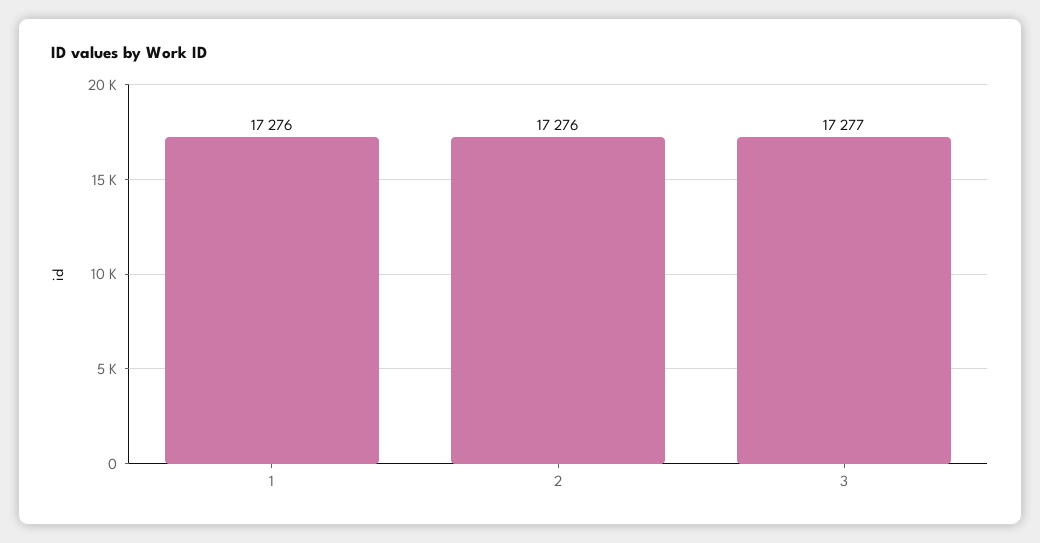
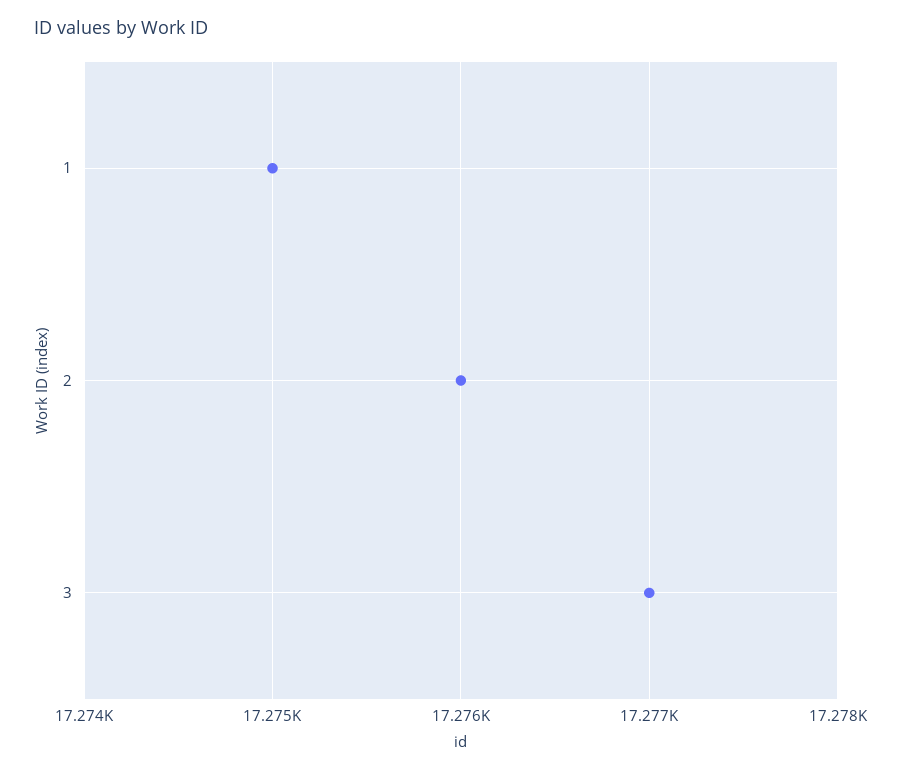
  {
-   "1": 17276,
+   "1": 17275,
    "2": 17276,
    "3": 17277
  }

